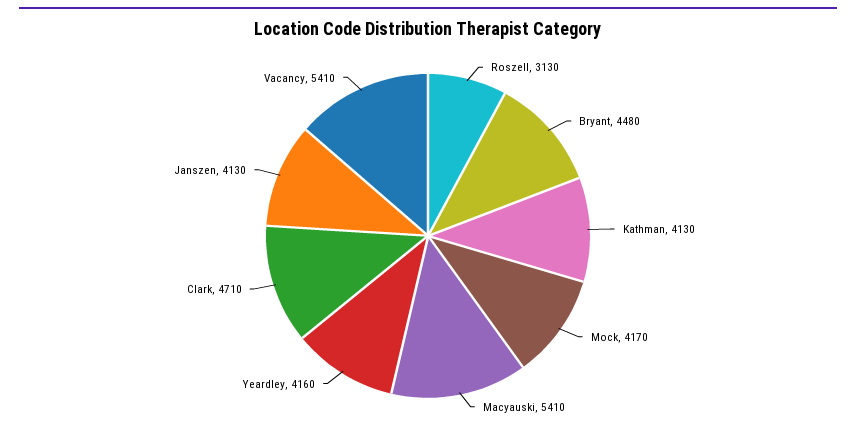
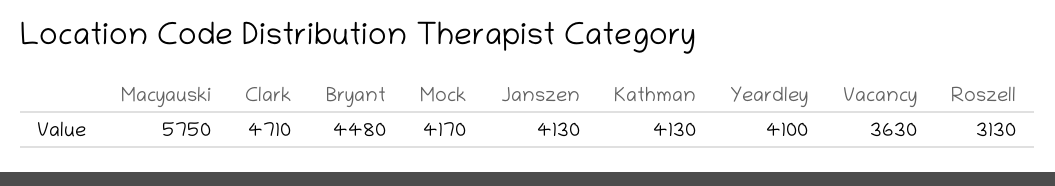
  {
    "Roszell": 3130,
    "Bryant": 4480,
    "Kathman": 4130,
    "Mock": 4170,
-   "Macyauski": 5410,
+   "Macyauski": 5750,
-   "Yeardley": 4160,
+   "Yeardley": 4100,
    "Clark": 4710,
    "Janszen": 4130,
-   "Vacancy": 5410
+   "Vacancy": 3630
  }

